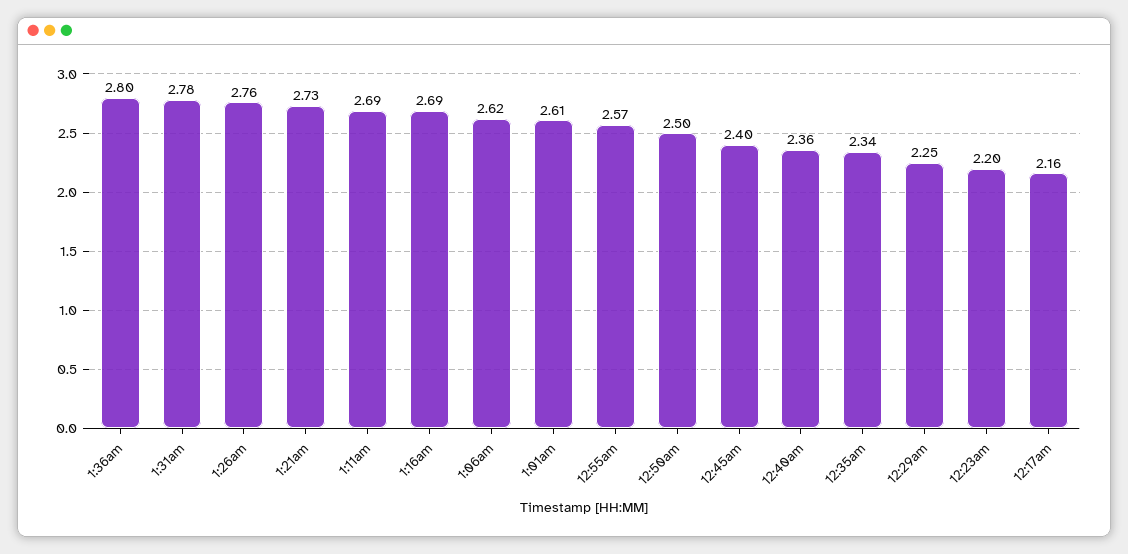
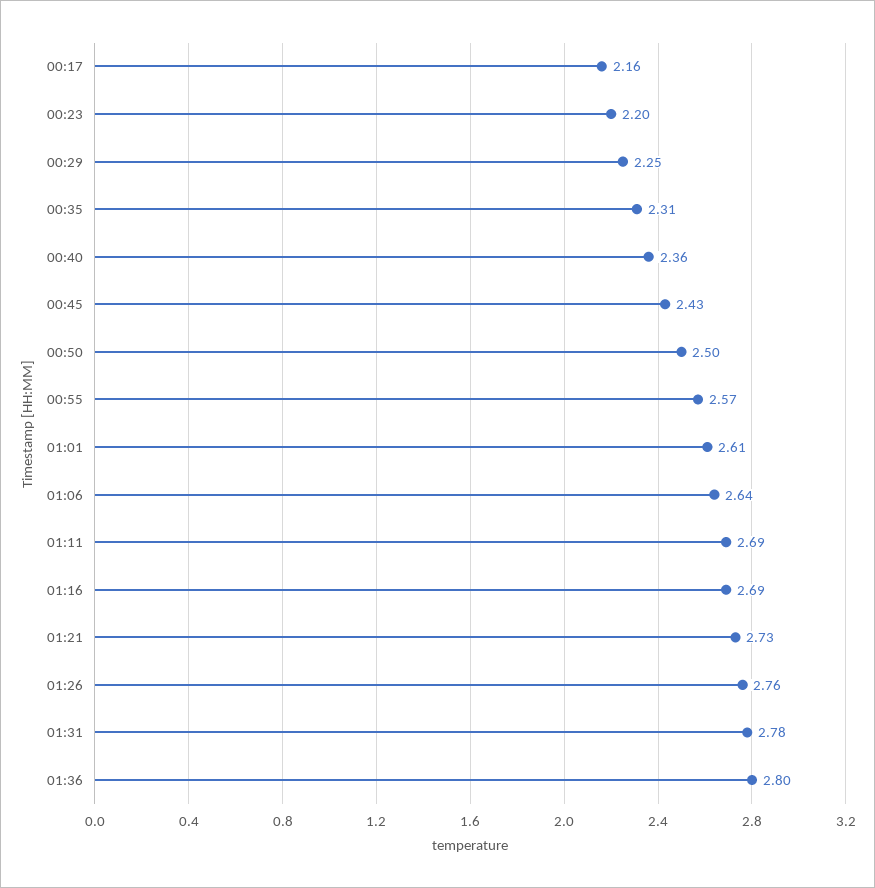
  {
    "1:36am": 2.8,
    "1:31am": 2.78,
    "1:26am": 2.76,
    "1:21am": 2.73,
    "1:11am": 2.69,
    "1:16am": 2.69,
-   "1:06am": 2.62,
+   "1:06am": 2.64,
    "1:01am": 2.61,
    "12:55am": 2.57,
    "12:50am": 2.5,
-   "12:45am": 2.4,
+   "12:45am": 2.43,
    "12:40am": 2.36,
-   "12:35am": 2.34,
+   "12:35am": 2.31,
    "12:29am": 2.25,
    "12:23am": 2.2,
    "12:17am": 2.16
  }

